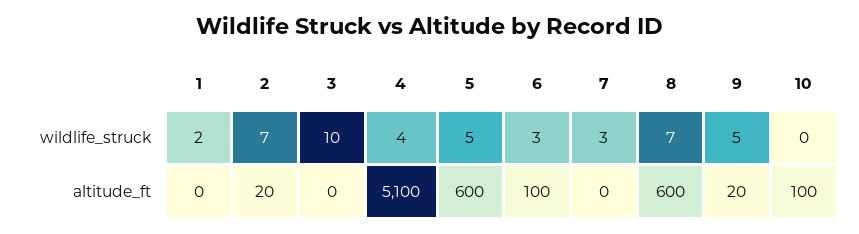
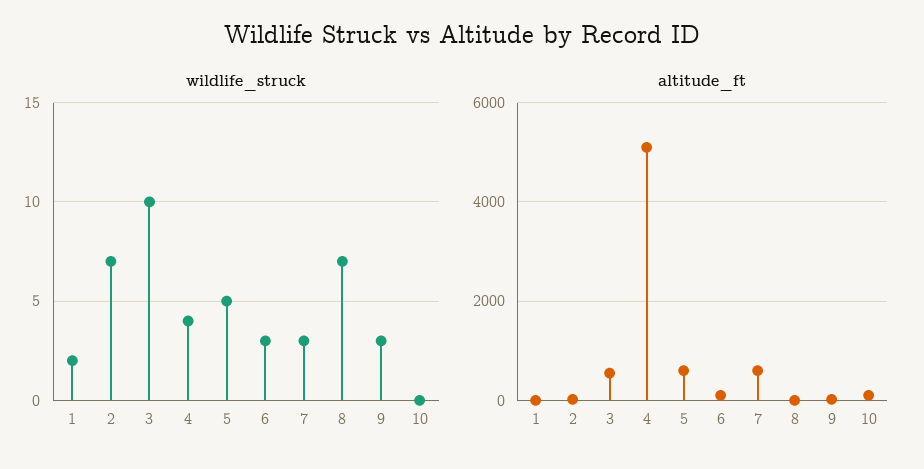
  {
    "wildlife_struck": {
      "1": 2,
      "2": 7,
      "3": 10,
      "4": 4,
      "5": 5,
      "6": 3,
      "7": 3,
      "8": 7,
-     "9": 5,
+     "9": 3,
      "10": 0
    },
    "altitude_ft": {
      "1": 0,
      "2": 20,
-     "3": 0,
+     "3": 600,
      "4": 5100,
      "5": 600,
      "6": 100,
-     "7": 0,
+     "7": 600,
-     "8": 600,
+     "8": 0,
      "9": 20,
      "10": 100
    }
  }

